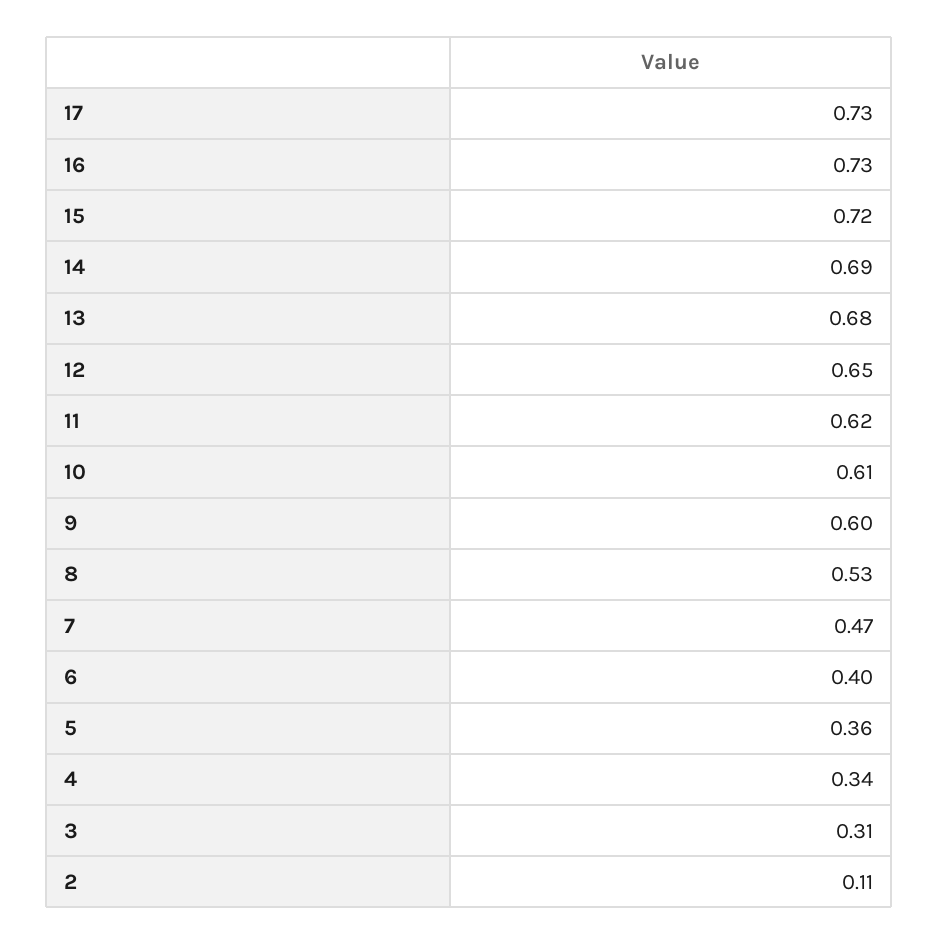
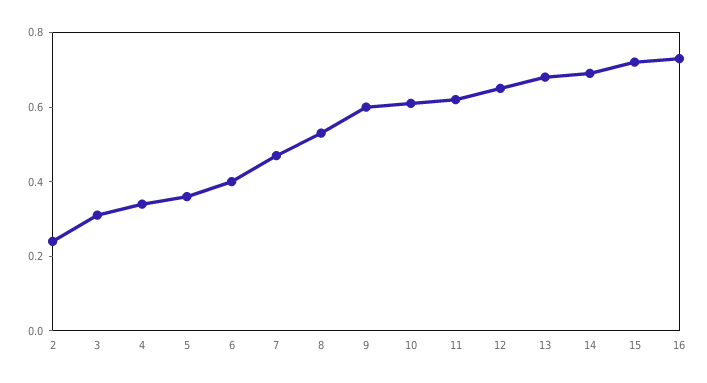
  {
-   "17": 0.73,
    "16": 0.73,
    "15": 0.72,
    "14": 0.69,
    "13": 0.68,
    "12": 0.65,
    "11": 0.62,
    "10": 0.61,
    "9": 0.6,
    "8": 0.53,
    "7": 0.47,
    "6": 0.4,
    "5": 0.36,
    "4": 0.34,
    "3": 0.31,
-   "2": 0.11
+   "2": 0.25
  }

